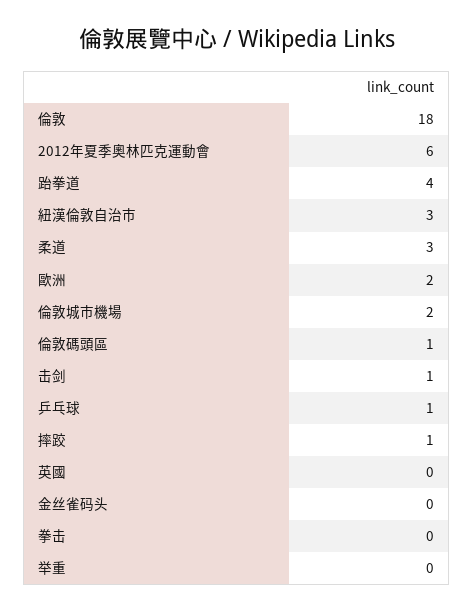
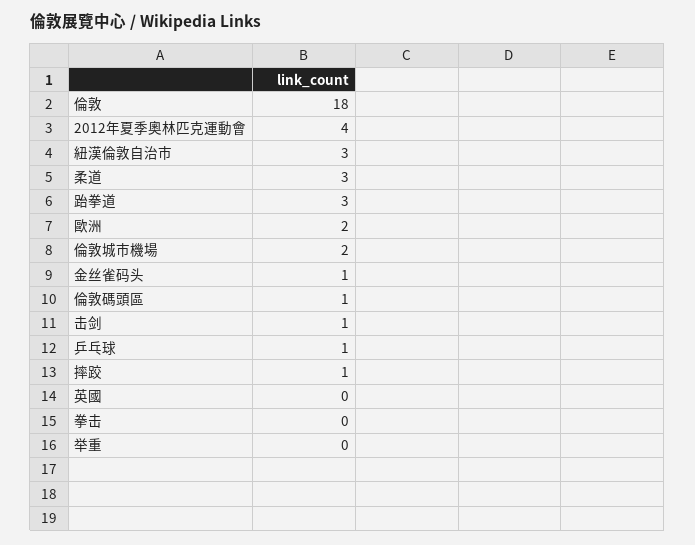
  {
    "倫敦": 18,
-   "2012年夏季奧林匹克運動會": 6,
+   "2012年夏季奧林匹克運動會": 4,
-   "跆拳道": 4,
+   "跆拳道": 3,
    "紐漢倫敦自治市": 3,
    "柔道": 3,
    "歐洲": 2,
    "倫敦城市機場": 2,
    "倫敦碼頭區": 1,
    "击剑": 1,
    "乒乓球": 1,
    "摔跤": 1,
    "英國": 0,
-   "金丝雀码头": 0,
+   "金丝雀码头": 1,
    "拳击": 0,
    "举重": 0
  }

